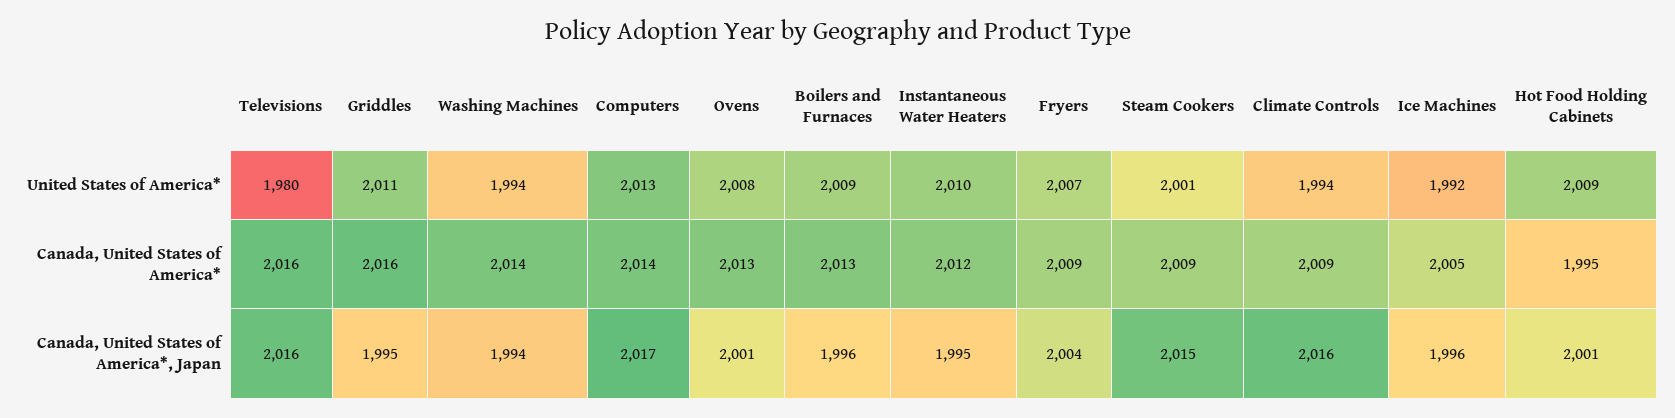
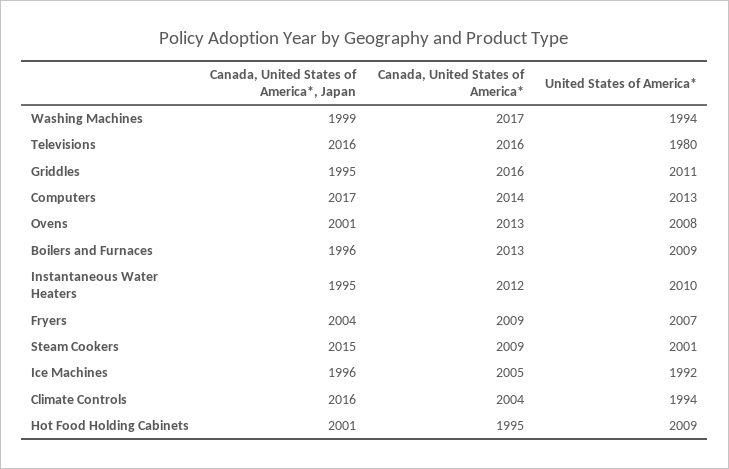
  {
    "Televisions": {
      "United States of America*": 1980,
      "Canada, United States of America*": 2016,
      "Canada, United States of America*, Japan": 2016
    },
    "Griddles": {
      "United States of America*": 2011,
      "Canada, United States of America*": 2016,
      "Canada, United States of America*, Japan": 1995
    },
    "Washing Machines": {
      "United States of America*": 1994,
-     "Canada, United States of America*": 2014,
+     "Canada, United States of America*": 2017,
-     "Canada, United States of America*, Japan": 1994
+     "Canada, United States of America*, Japan": 1999
    },
    "Computers": {
      "United States of America*": 2013,
      "Canada, United States of America*": 2014,
      "Canada, United States of America*, Japan": 2017
    },
    "Ovens": {
      "United States of America*": 2008,
      "Canada, United States of America*": 2013,
      "Canada, United States of America*, Japan": 2001
    },
    "Boilers and Furnaces": {
      "United States of America*": 2009,
      "Canada, United States of America*": 2013,
      "Canada, United States of America*, Japan": 1996
    },
    "Instantaneous Water Heaters": {
      "United States of America*": 2010,
      "Canada, United States of America*": 2012,
      "Canada, United States of America*, Japan": 1995
    },
    "Fryers": {
      "United States of America*": 2007,
      "Canada, United States of America*": 2009,
      "Canada, United States of America*, Japan": 2004
    },
    "Steam Cookers": {
      "United States of America*": 2001,
      "Canada, United States of America*": 2009,
      "Canada, United States of America*, Japan": 2015
    },
    "Climate Controls": {
      "United States of America*": 1994,
-     "Canada, United States of America*": 2009,
+     "Canada, United States of America*": 2004,
      "Canada, United States of America*, Japan": 2016
    },
    "Ice Machines": {
      "United States of America*": 1992,
      "Canada, United States of America*": 2005,
      "Canada, United States of America*, Japan": 1996
    },
    "Hot Food Holding Cabinets": {
      "United States of America*": 2009,
      "Canada, United States of America*": 1995,
      "Canada, United States of America*, Japan": 2001
    }
  }

